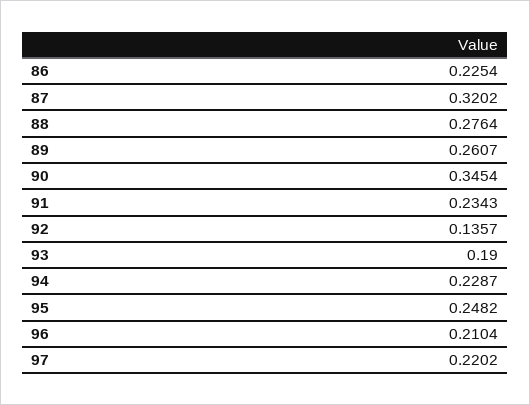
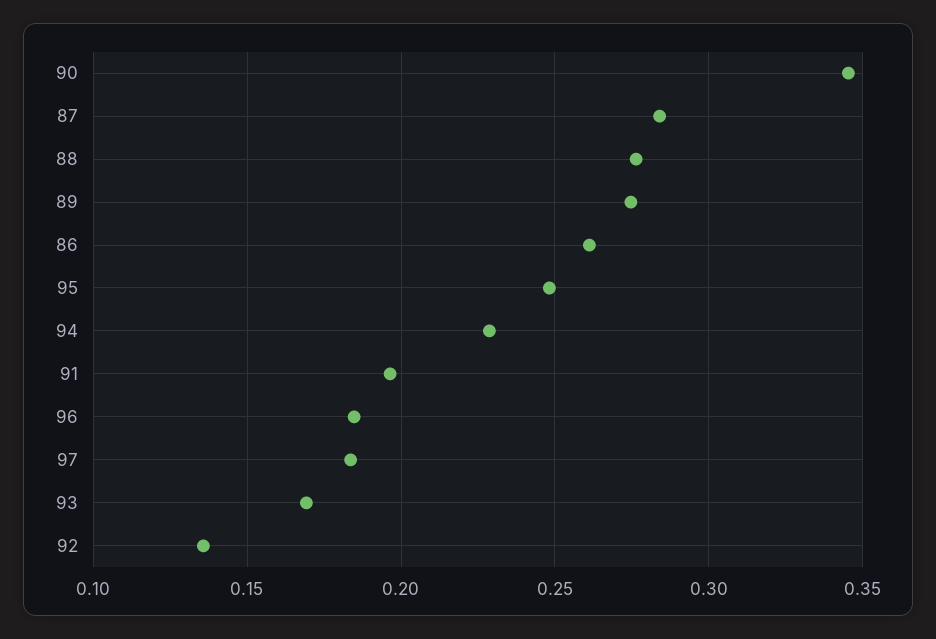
  {
-   "86": 0.2254,
+   "86": 0.26,
-   "87": 0.3202,
+   "87": 0.285,
    "88": 0.2764,
-   "89": 0.2607,
+   "89": 0.275,
    "90": 0.3454,
-   "91": 0.2343,
+   "91": 0.195,
    "92": 0.1357,
-   "93": 0.19,
+   "93": 0.17,
    "94": 0.2287,
    "95": 0.2482,
-   "96": 0.2104,
+   "96": 0.185,
-   "97": 0.2202
+   "97": 0.185
  }

